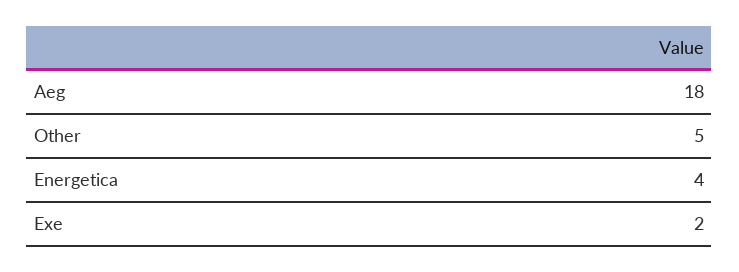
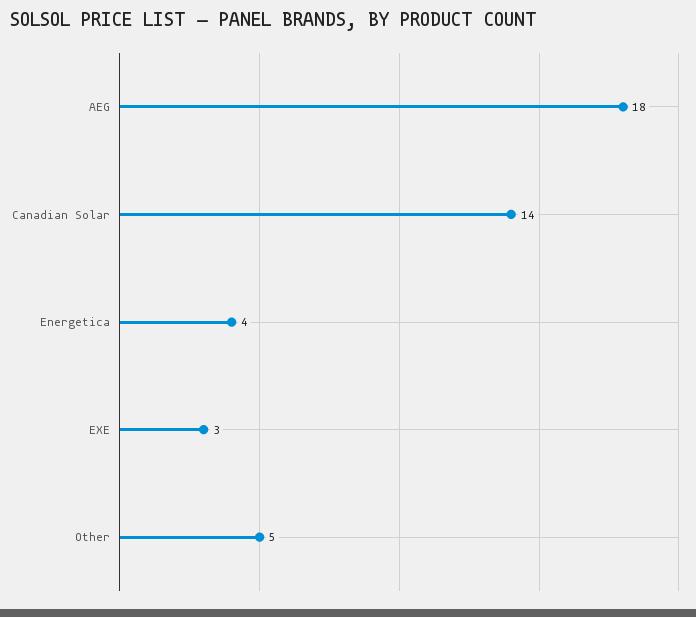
  {
    "Aeg": 18,
    "Other": 5,
    "Energetica": 4,
-   "Exe": 2
+   "Exe": 3,
+   "Canadian Solar": 14
  }

